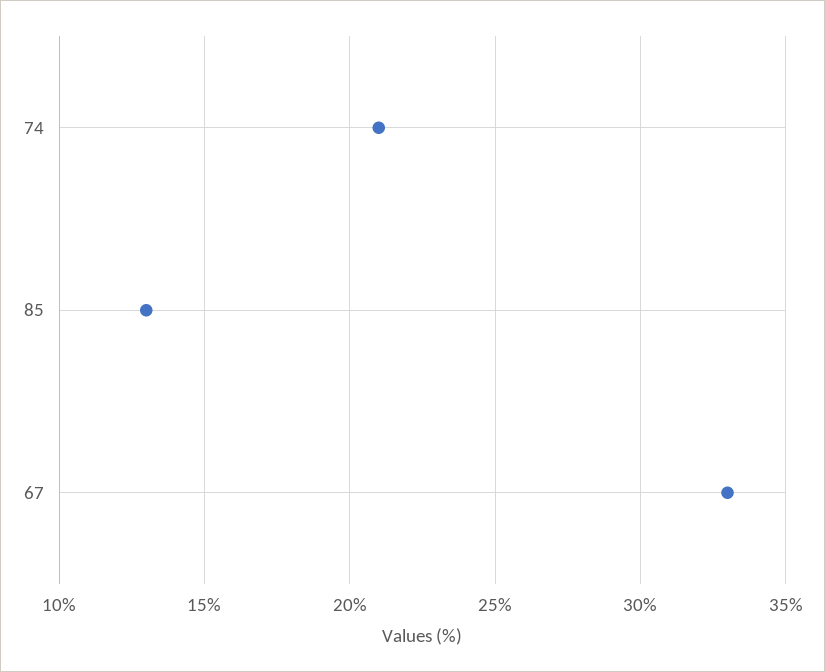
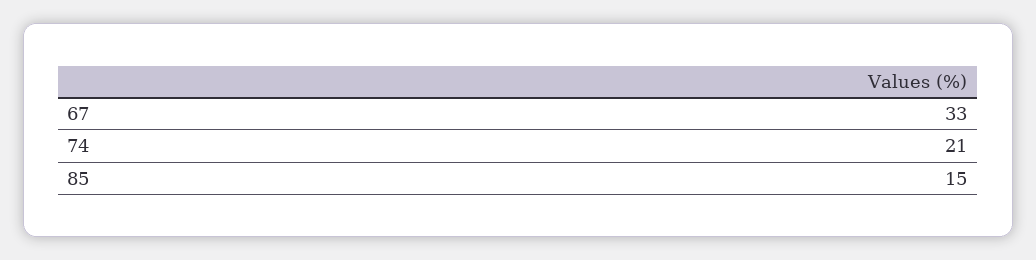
  {
    "74": 21,
-   "85": 13,
+   "85": 15,
    "67": 33
  }

